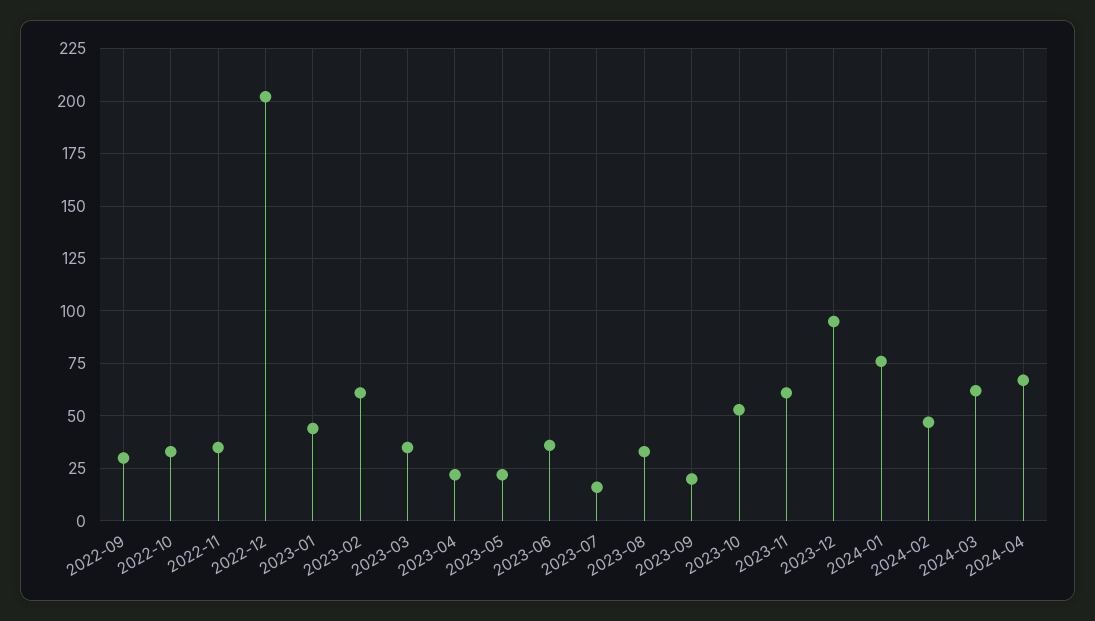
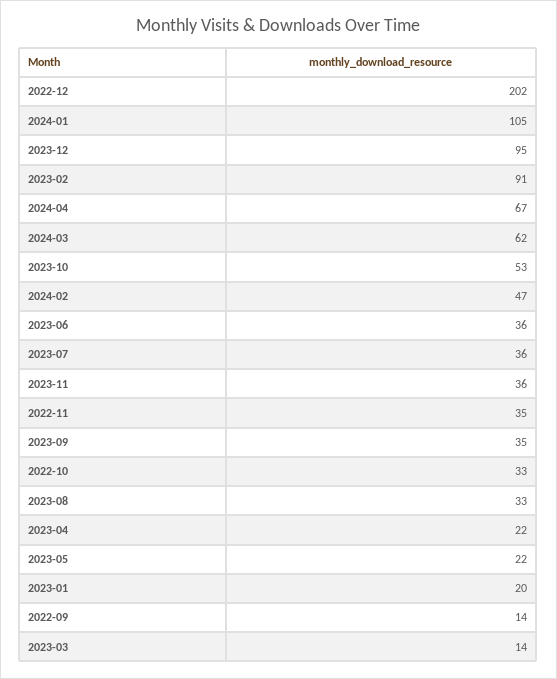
  {
-   "2022-09": 30,
+   "2022-09": 14,
    "2022-10": 33,
    "2022-11": 35,
    "2022-12": 202,
-   "2023-01": 45,
+   "2023-01": 20,
-   "2023-02": 60,
+   "2023-02": 91,
-   "2023-03": 35,
+   "2023-03": 14,
    "2023-04": 22,
    "2023-05": 22,
    "2023-06": 36,
-   "2023-07": 15,
+   "2023-07": 36,
    "2023-08": 33,
-   "2023-09": 20,
+   "2023-09": 35,
    "2023-10": 53,
-   "2023-11": 60,
+   "2023-11": 36,
    "2023-12": 95,
-   "2024-01": 75,
+   "2024-01": 105,
    "2024-02": 47,
    "2024-03": 62,
    "2024-04": 67
  }

